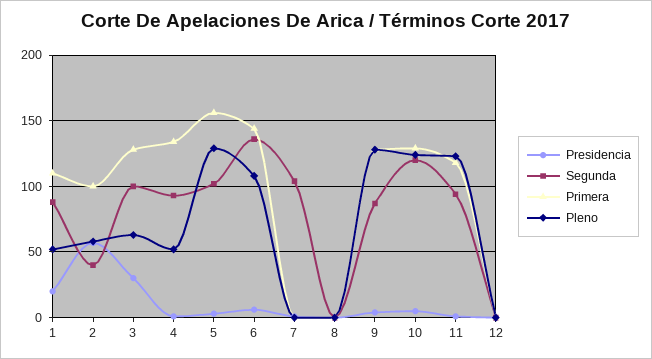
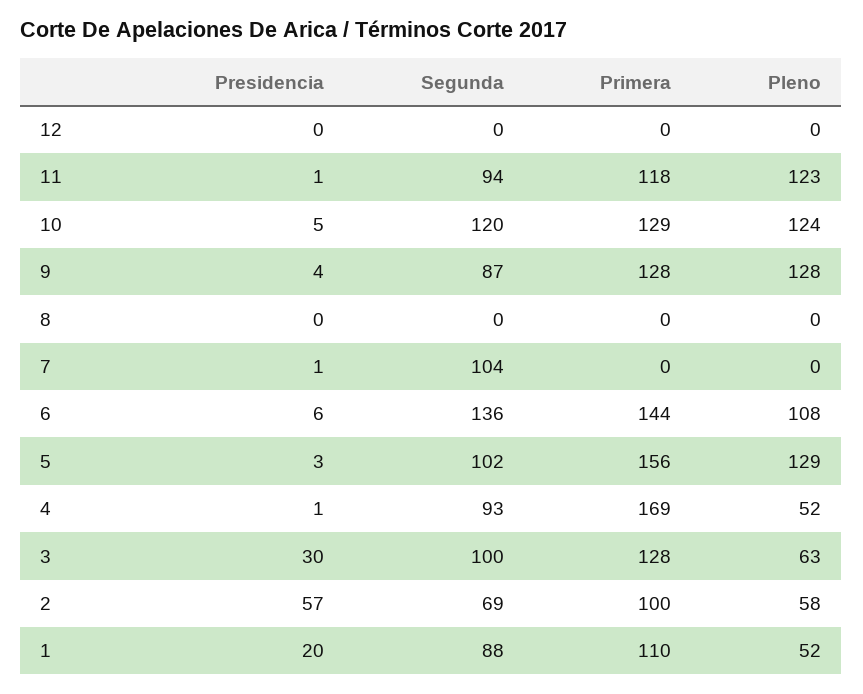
  {
    "Presidencia": {
      "1": 20,
      "2": 57,
      "3": 30,
      "4": 1,
      "5": 3,
      "6": 6,
      "7": 1,
      "8": 0,
      "9": 4,
      "10": 5,
      "11": 1,
      "12": 0
    },
    "Segunda": {
      "1": 88,
-     "2": 40,
+     "2": 69,
      "3": 100,
      "4": 93,
      "5": 102,
      "6": 136,
      "7": 104,
      "8": 0,
      "9": 87,
      "10": 120,
      "11": 94,
      "12": 0
    },
    "Primera": {
      "1": 110,
      "2": 100,
      "3": 128,
-     "4": 135,
+     "4": 169,
      "5": 156,
      "6": 144,
      "7": 0,
      "8": 0,
      "9": 128,
      "10": 129,
      "11": 118,
      "12": 0
    },
    "Pleno": {
      "1": 52,
      "2": 58,
      "3": 63,
      "4": 52,
      "5": 129,
      "6": 108,
      "7": 0,
      "8": 0,
      "9": 128,
      "10": 124,
      "11": 123,
      "12": 0
    }
  }

